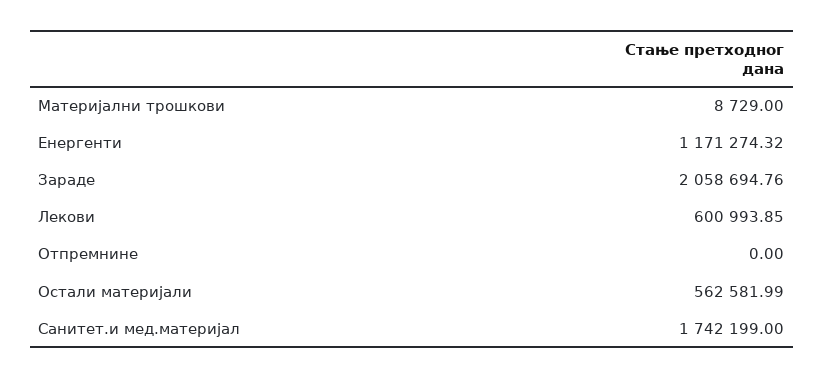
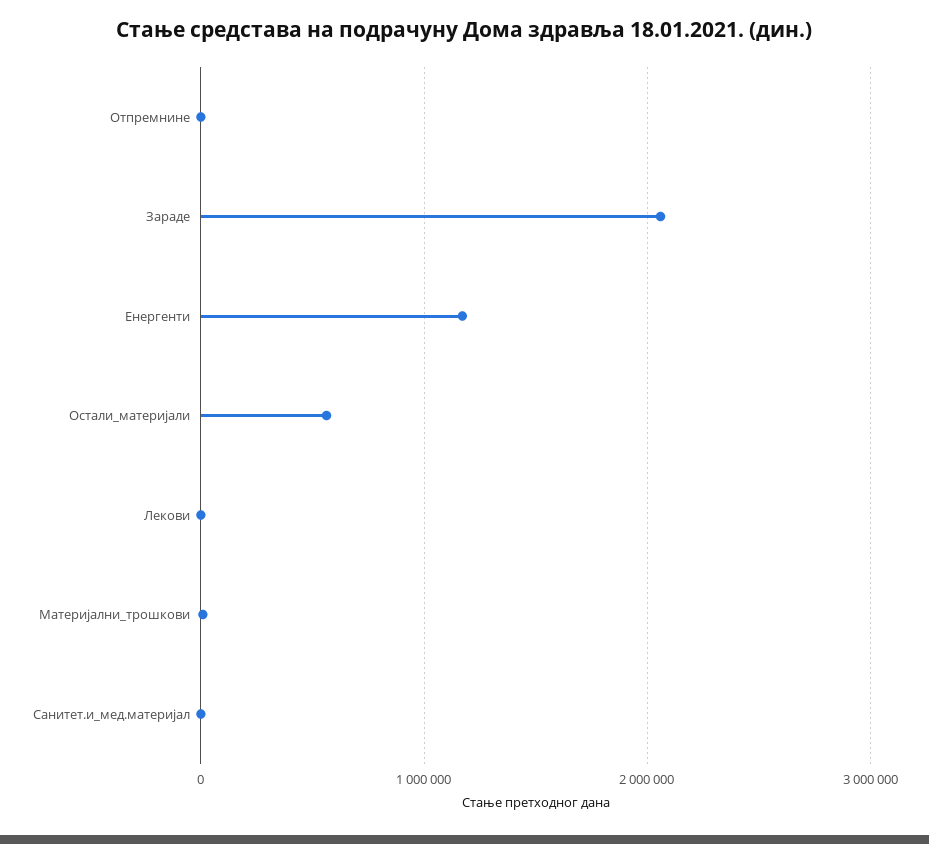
  {
    "Материјални трошкови": 8729,
    "Енергенти": 1171274.32,
    "Зараде": 2058694.76,
-   "Лекови": 600993.85,
+   "Лекови": 0,
    "Отпремнине": 0,
    "Остали материјали": 562581.99,
-   "Санитет.и мед.материјал": 1742199
+   "Санитет.и мед.материјал": 0
  }

